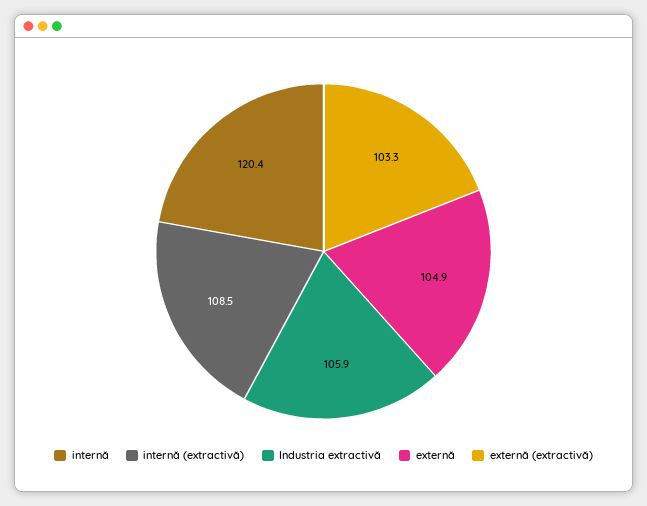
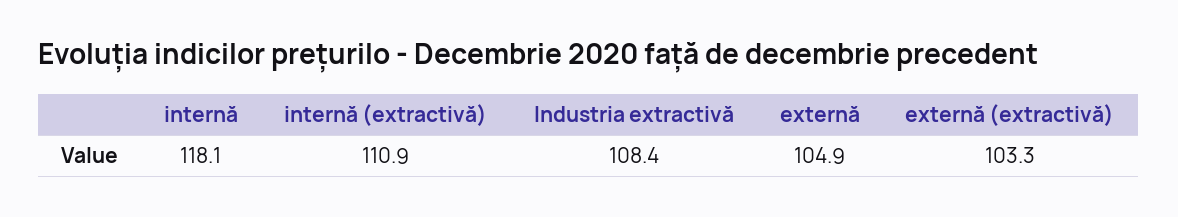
  {
-   "internă": 120.4,
+   "internă": 118.1,
-   "internă (extractivă)": 108.5,
+   "internă (extractivă)": 110.9,
-   "Industria extractivă": 105.9,
+   "Industria extractivă": 108.4,
    "externă": 104.9,
    "externă (extractivă)": 103.3
  }

